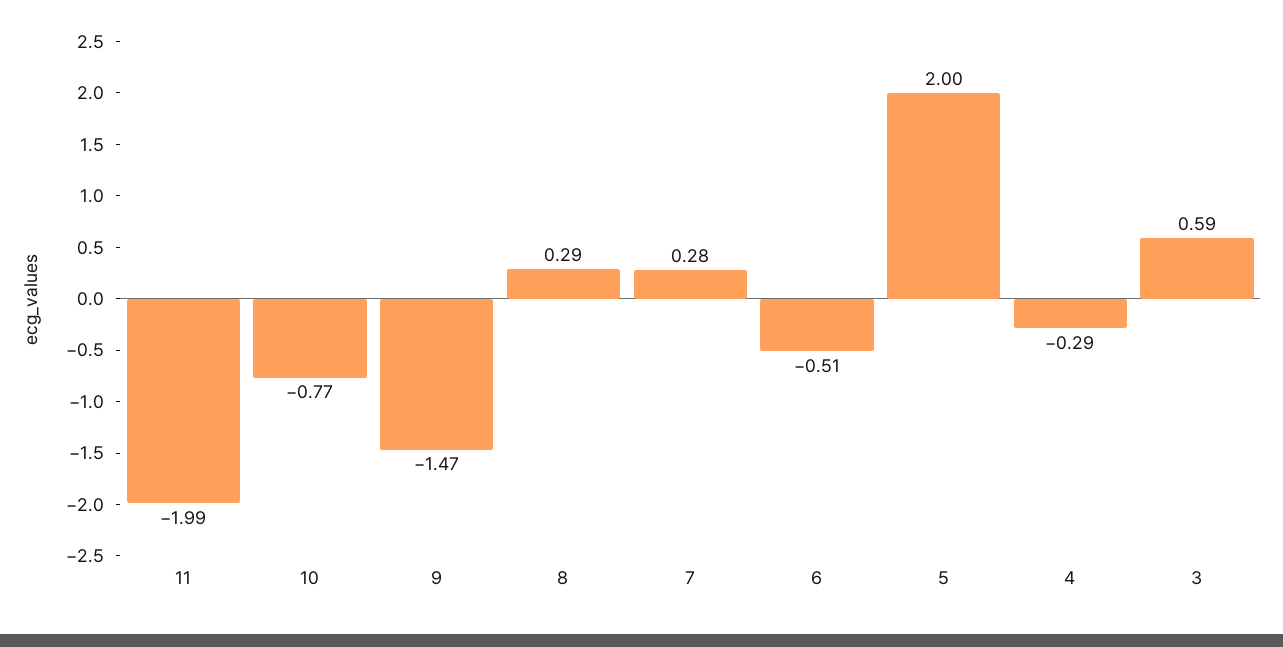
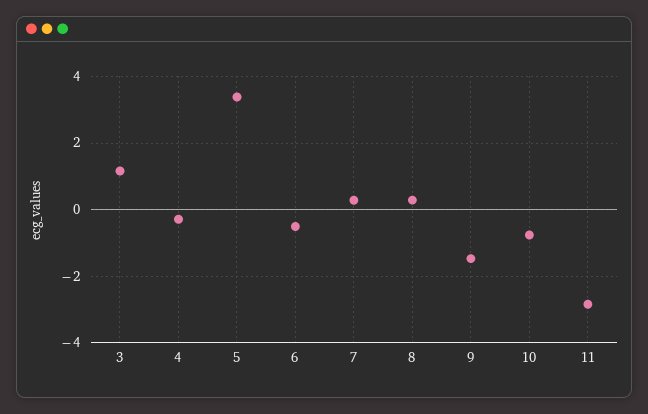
  {
-   "11": -1.99,
+   "11": -2.8,
    "10": -0.77,
    "9": -1.47,
    "8": 0.29,
    "7": 0.28,
    "6": -0.51,
-   "5": 2,
+   "5": 3.4,
    "4": -0.29,
-   "3": 0.59
+   "3": 1.2
  }

